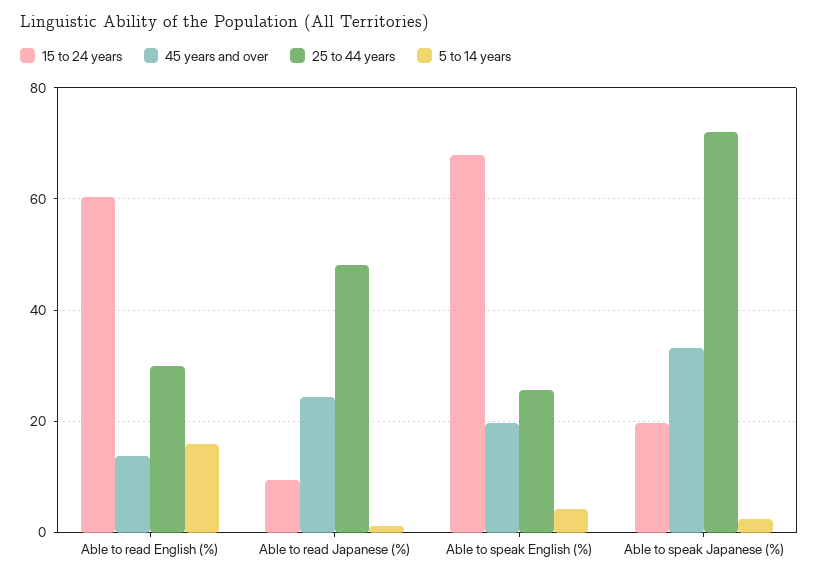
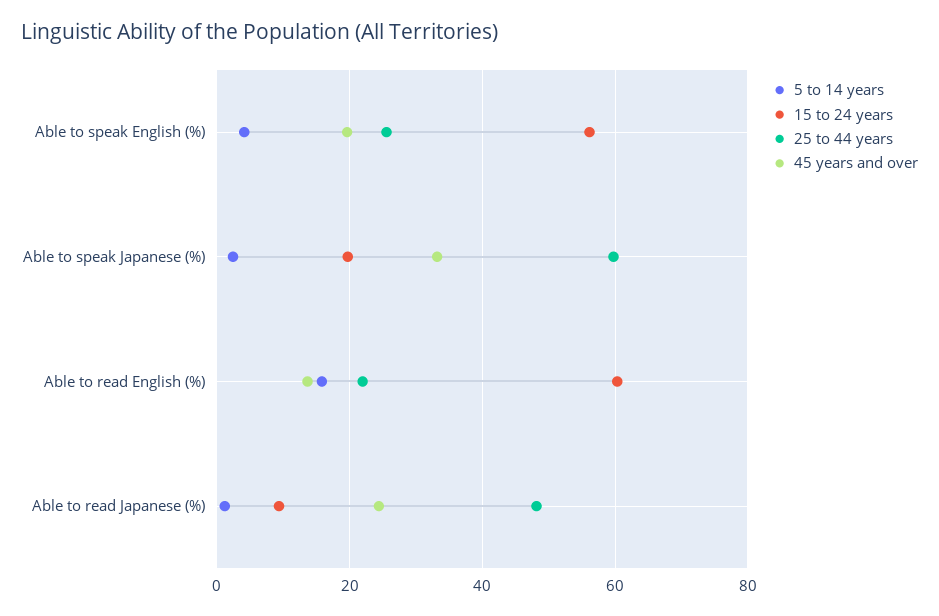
  {
    "15 to 24 years": {
      "Able to read English (%)": 60,
      "Able to read Japanese (%)": 10,
-     "Able to speak English (%)": 68,
+     "Able to speak English (%)": 56,
      "Able to speak Japanese (%)": 20
    },
    "45 years and over": {
      "Able to read English (%)": 14,
      "Able to read Japanese (%)": 24,
      "Able to speak English (%)": 20,
      "Able to speak Japanese (%)": 34
    },
    "25 to 44 years": {
-     "Able to read English (%)": 30,
+     "Able to read English (%)": 22,
      "Able to read Japanese (%)": 48,
      "Able to speak English (%)": 26,
-     "Able to speak Japanese (%)": 72
+     "Able to speak Japanese (%)": 60
    },
    "5 to 14 years": {
      "Able to read English (%)": 16,
      "Able to read Japanese (%)": 2,
      "Able to speak English (%)": 4,
      "Able to speak Japanese (%)": 2
    }
  }

